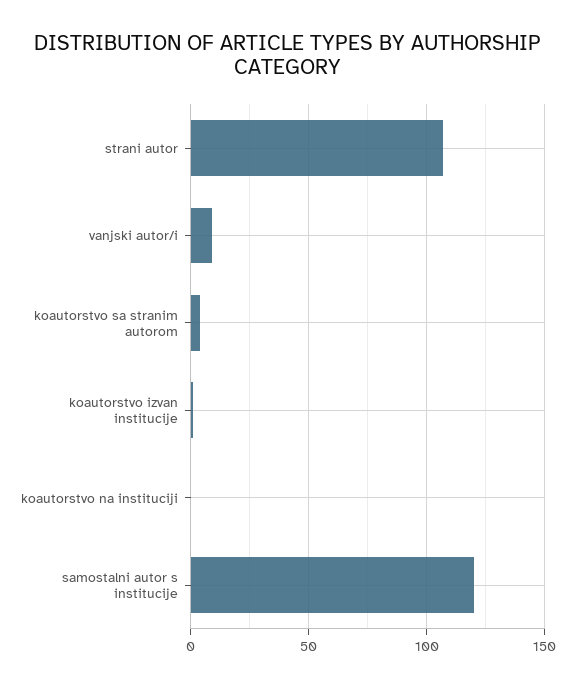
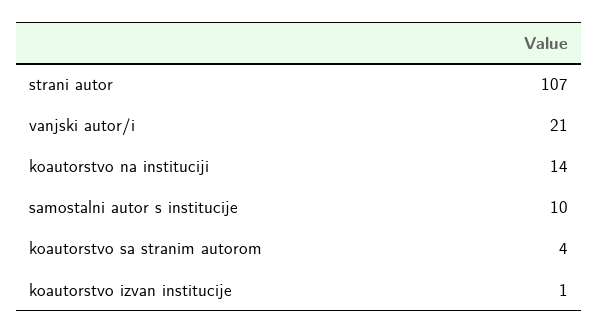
  {
    "strani autor": 107,
-   "vanjski autor/i": 10,
+   "vanjski autor/i": 21,
    "koautorstvo sa stranim autorom": 4,
    "koautorstvo izvan institucije": 1,
-   "koautorstvo na instituciji": 0,
+   "koautorstvo na instituciji": 14,
-   "samostalni autor s institucije": 120
+   "samostalni autor s institucije": 10
  }

